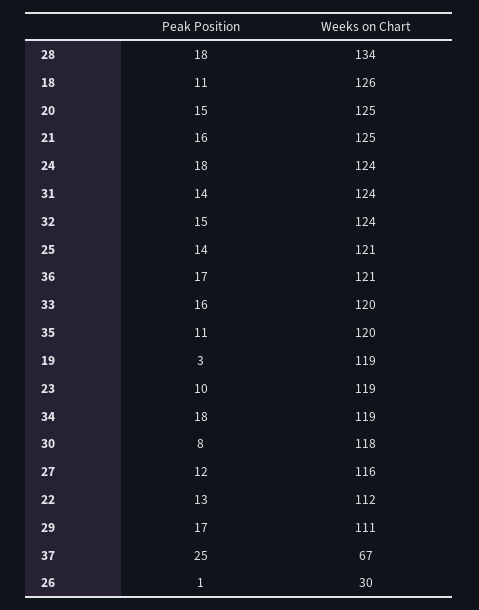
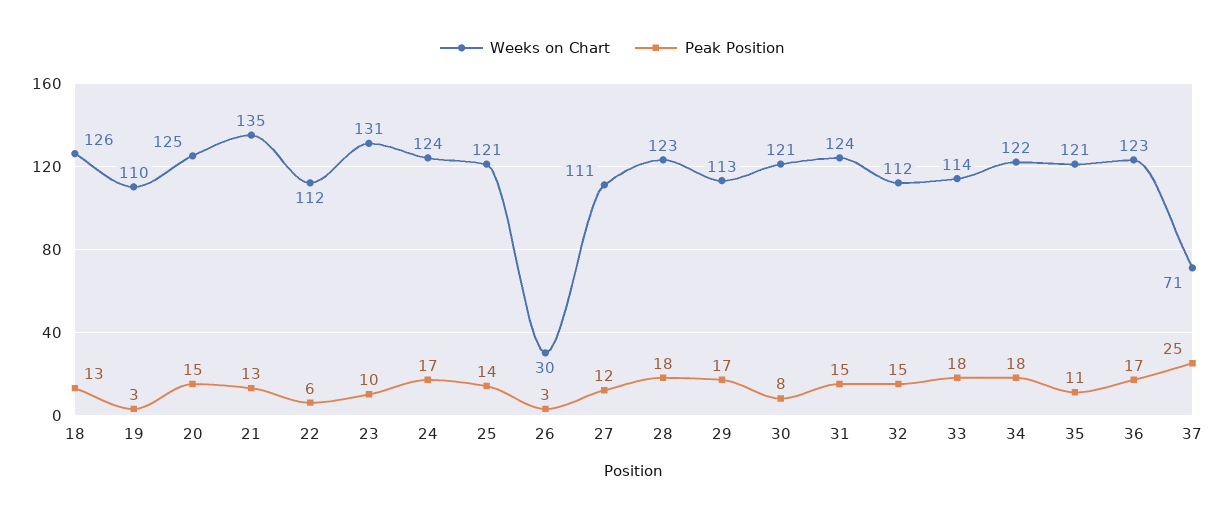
  {
    "Peak Position": {
      "28": 18,
-     "18": 11,
+     "18": 13,
      "20": 15,
-     "21": 16,
+     "21": 13,
-     "24": 18,
+     "24": 17,
-     "31": 14,
+     "31": 15,
      "32": 15,
      "25": 14,
      "36": 17,
-     "33": 16,
+     "33": 18,
      "35": 11,
      "19": 3,
      "23": 10,
      "34": 18,
      "30": 8,
      "27": 12,
-     "22": 13,
+     "22": 6,
      "29": 17,
      "37": 25,
-     "26": 1
+     "26": 3
    },
    "Weeks on Chart": {
-     "28": 134,
+     "28": 123,
      "18": 126,
      "20": 125,
-     "21": 125,
+     "21": 135,
      "24": 124,
      "31": 124,
-     "32": 124,
+     "32": 112,
      "25": 121,
-     "36": 121,
+     "36": 123,
-     "33": 120,
+     "33": 114,
-     "35": 120,
+     "35": 121,
-     "19": 119,
+     "19": 110,
-     "23": 119,
+     "23": 131,
-     "34": 119,
+     "34": 122,
-     "30": 118,
+     "30": 121,
-     "27": 116,
+     "27": 111,
      "22": 112,
-     "29": 111,
+     "29": 113,
-     "37": 67,
+     "37": 71,
      "26": 30
    }
  }

